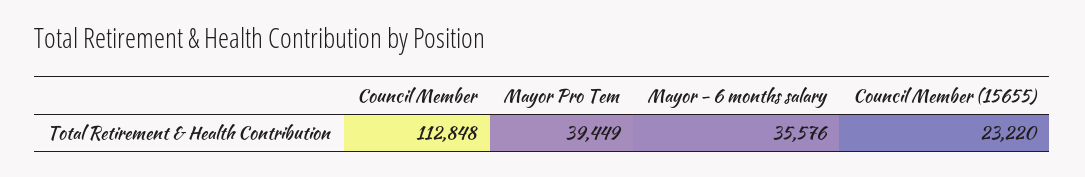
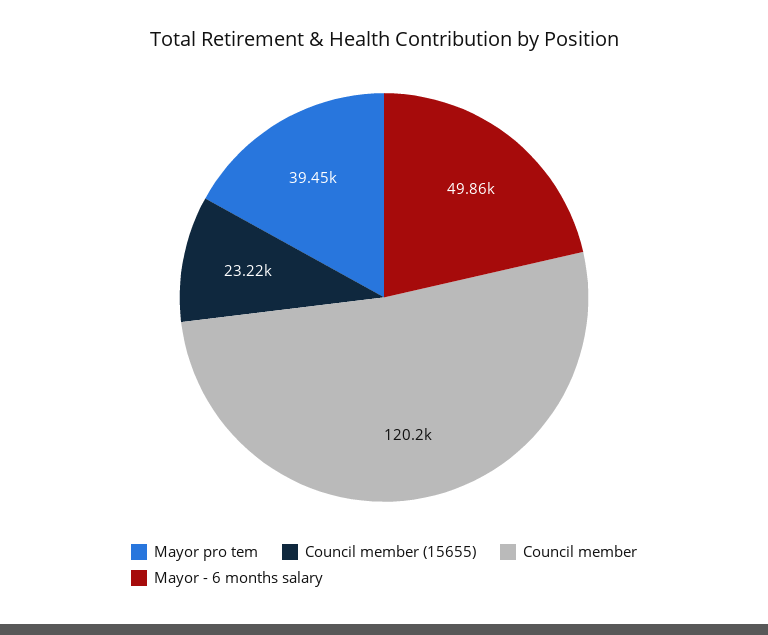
  {
-   "Council Member": 112848,
+   "Council Member": 120200,
    "Mayor Pro Tem": 39449,
-   "Mayor - 6 months salary": 35576,
+   "Mayor - 6 months salary": 49860,
    "Council Member (15655)": 23220
  }

